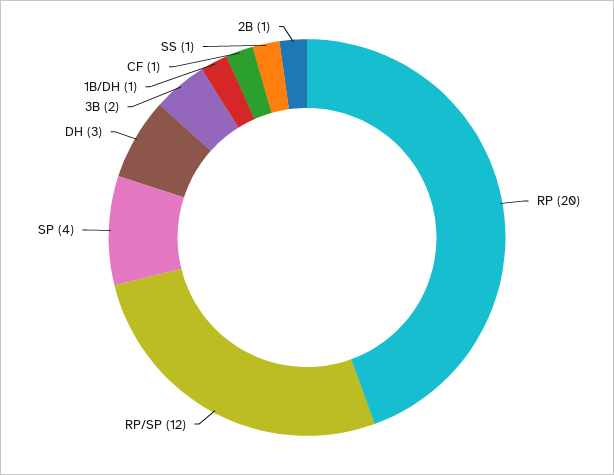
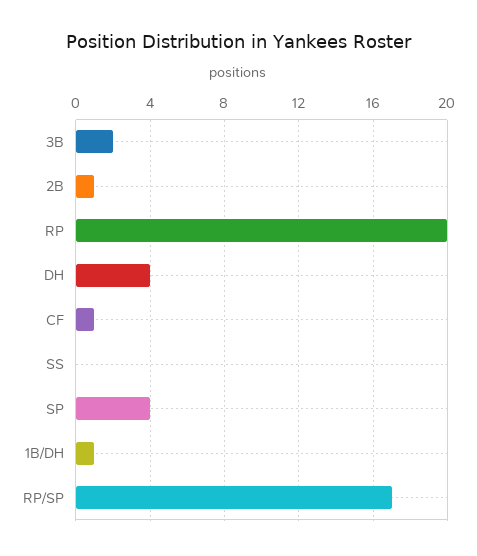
  {
    "RP": 20,
-   "RP/SP": 12,
+   "RP/SP": 17,
    "SP": 4,
-   "DH": 3,
+   "DH": 4,
    "3B": 2,
    "1B/DH": 1,
    "CF": 1,
-   "SS": 1,
+   "SS": 0,
    "2B": 1
  }

